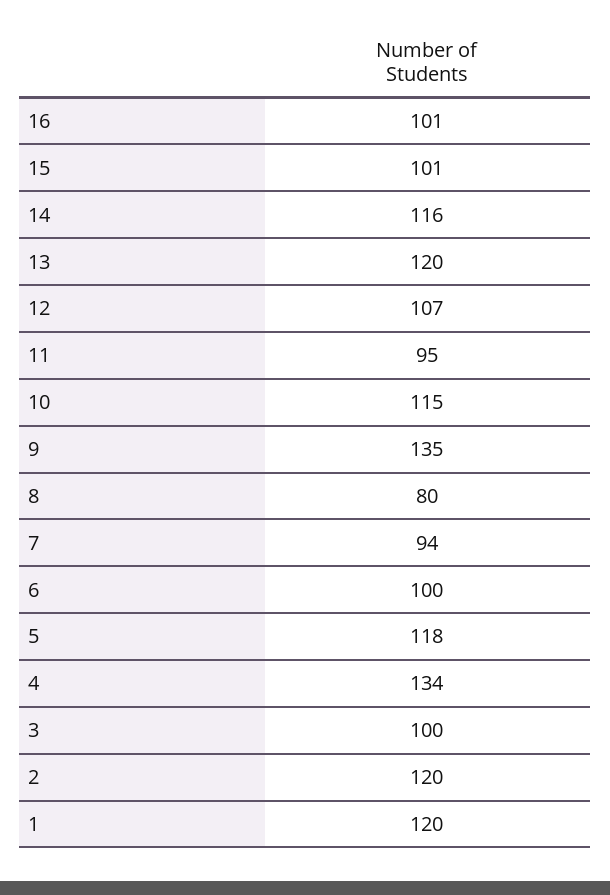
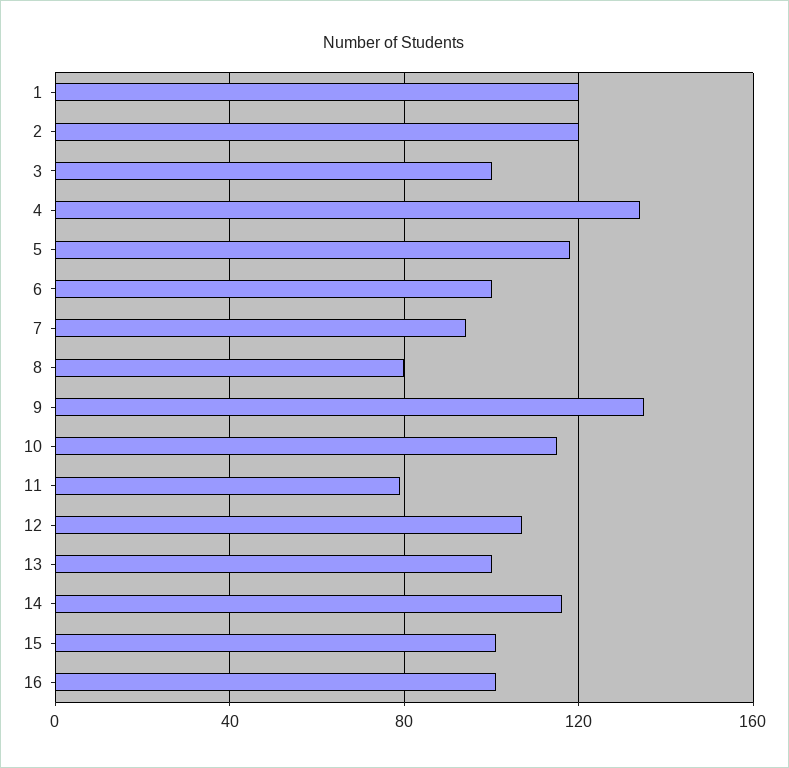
  {
    "16": 101,
    "15": 101,
    "14": 116,
-   "13": 120,
+   "13": 100,
    "12": 107,
-   "11": 95,
+   "11": 80,
    "10": 115,
    "9": 135,
    "8": 80,
    "7": 94,
    "6": 100,
    "5": 118,
    "4": 134,
    "3": 100,
    "2": 120,
    "1": 120
  }

